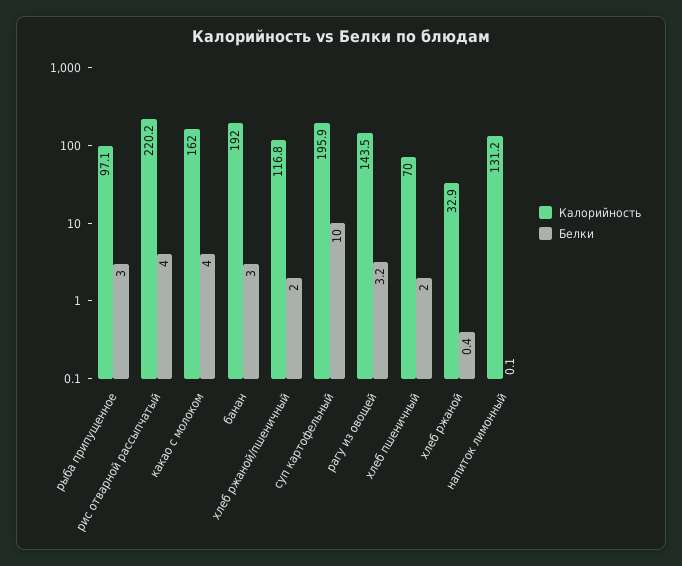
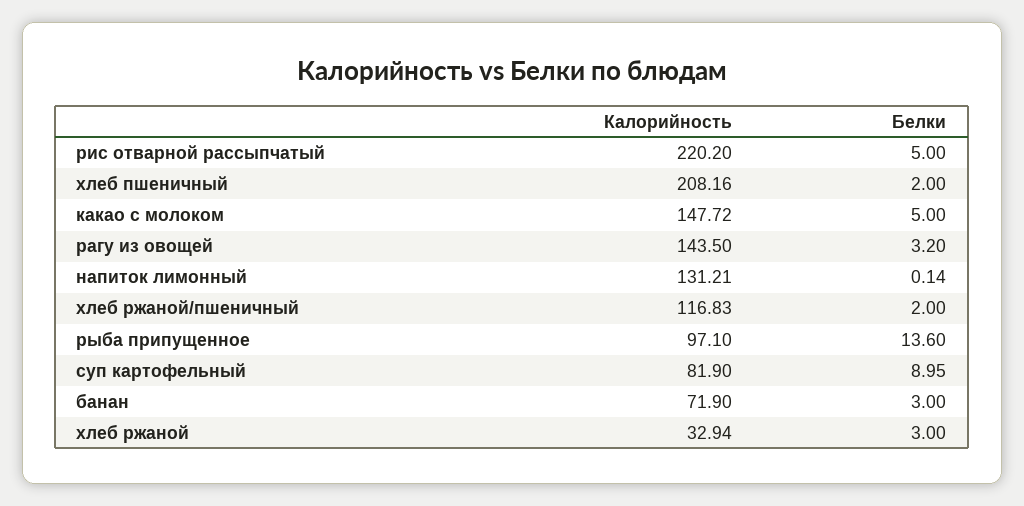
  {
    "Калорийность": {
      "рыба припущенное": 97.1,
      "рис отварной рассыпчатый": 220.2,
-     "какао с молоком": 162,
+     "какао с молоком": 147.72,
-     "банан": 192,
+     "банан": 71.9,
      "хлеб ржаной/пшеничный": 116.83,
-     "суп картофельный": 195.9,
+     "суп картофельный": 81.9,
      "рагу из овощей": 143.5,
-     "хлеб пшеничный": 70,
+     "хлеб пшеничный": 208.16,
      "хлеб ржаной": 32.94,
      "напиток лимонный": 131.21
    },
    "Белки": {
-     "рыба припущенное": 3,
+     "рыба припущенное": 13.6,
-     "рис отварной рассыпчатый": 4,
+     "рис отварной рассыпчатый": 5,
-     "какао с молоком": 4,
+     "какао с молоком": 5,
      "банан": 3,
      "хлеб ржаной/пшеничный": 2,
-     "суп картофельный": 10,
+     "суп картофельный": 8.95,
      "рагу из овощей": 3.2,
      "хлеб пшеничный": 2,
-     "хлеб ржаной": 0.4,
+     "хлеб ржаной": 3,
      "напиток лимонный": 0.14
    }
  }

